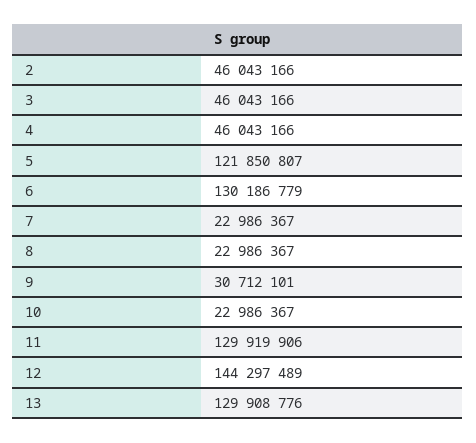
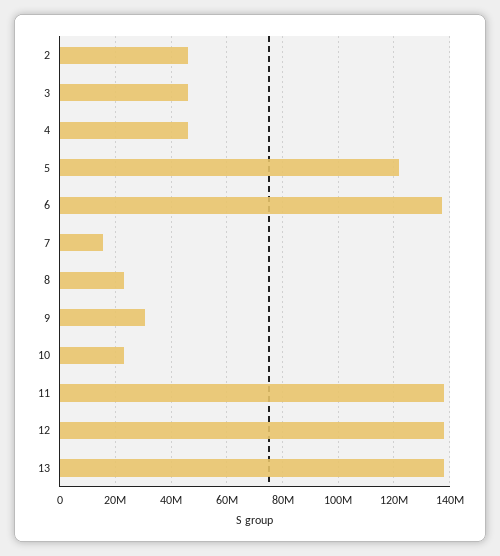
  {
    "2": 46043166,
    "3": 46043166,
    "4": 46043166,
    "5": 121850807,
-   "6": 130186779,
+   "6": 137500000,
-   "7": 22986367,
+   "7": 15000000,
    "8": 22986367,
    "9": 30712101,
    "10": 22986367,
-   "11": 129919906,
+   "11": 137500000,
-   "12": 144297489,
+   "12": 137500000,
-   "13": 129908776
+   "13": 137500000
  }

